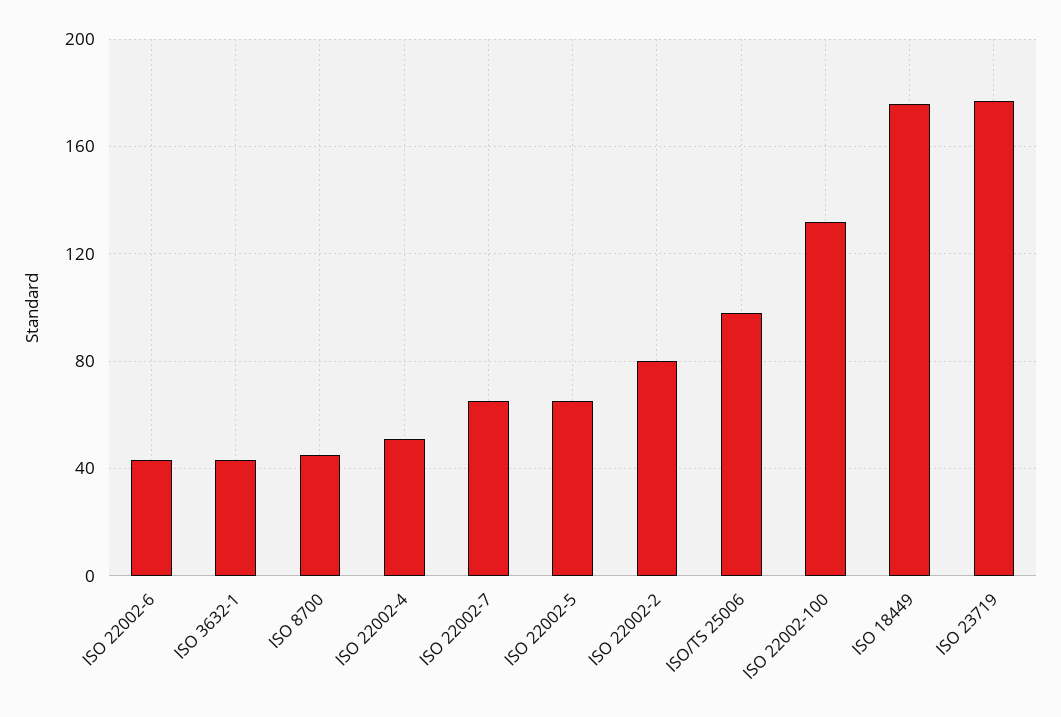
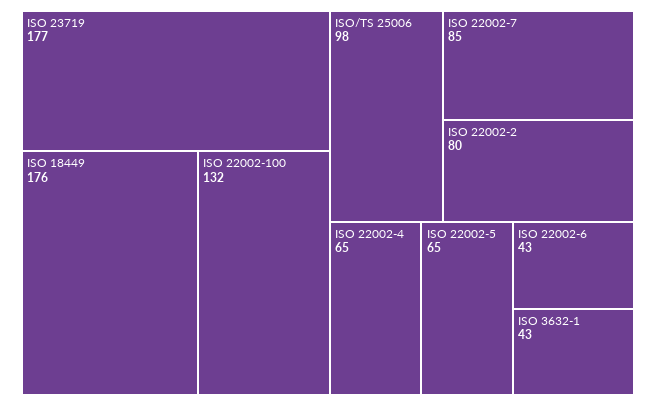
  {
    "ISO 22002-6": 43,
    "ISO 3632-1": 43,
-   "ISO 8700": 45,
-   "ISO 22002-4": 50,
+   "ISO 22002-4": 65,
-   "ISO 22002-7": 65,
+   "ISO 22002-7": 85,
    "ISO 22002-5": 65,
    "ISO 22002-2": 80,
    "ISO/TS 25006": 98,
    "ISO 22002-100": 132,
    "ISO 18449": 176,
    "ISO 23719": 177
  }

